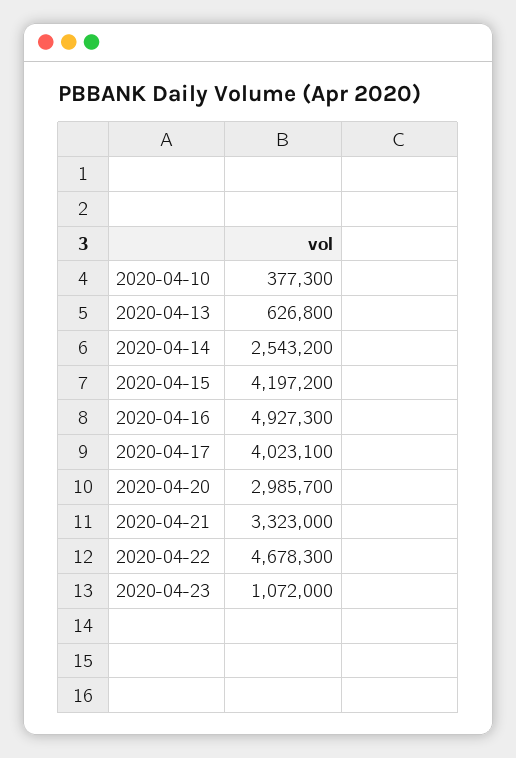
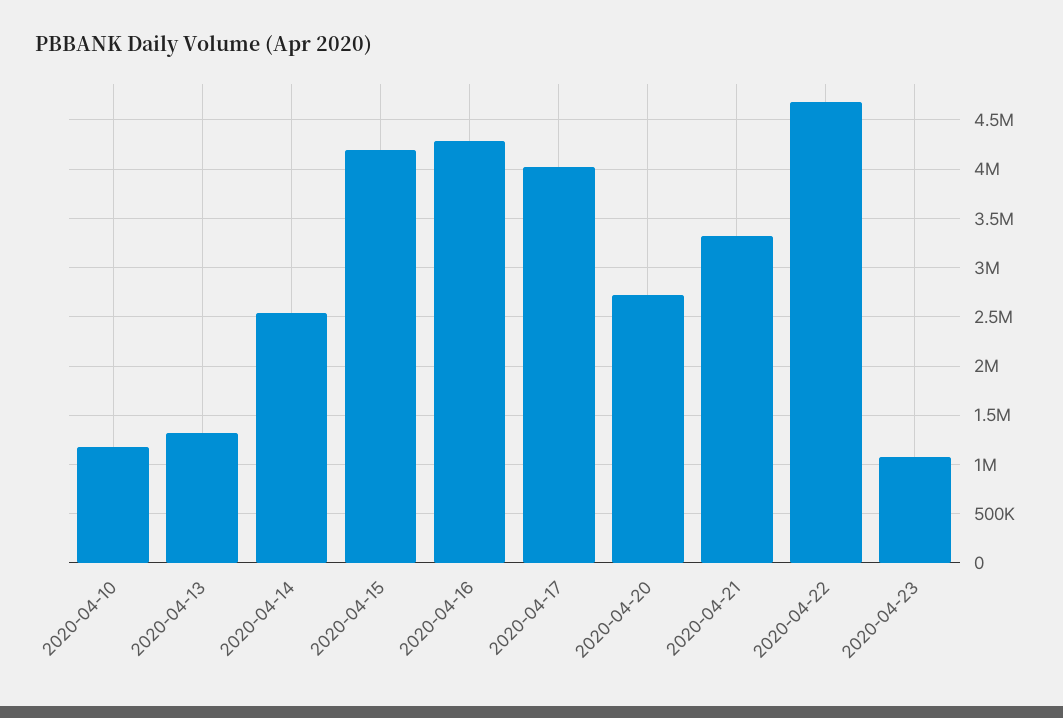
  {
-   "2020-04-10": 377300,
+   "2020-04-10": 1200000,
-   "2020-04-13": 626800,
+   "2020-04-13": 1300000,
    "2020-04-14": 2543200,
    "2020-04-15": 4197200,
-   "2020-04-16": 4927300,
+   "2020-04-16": 4300000,
    "2020-04-17": 4023100,
-   "2020-04-20": 2985700,
+   "2020-04-20": 2700000,
    "2020-04-21": 3323000,
    "2020-04-22": 4678300,
    "2020-04-23": 1072000
  }

